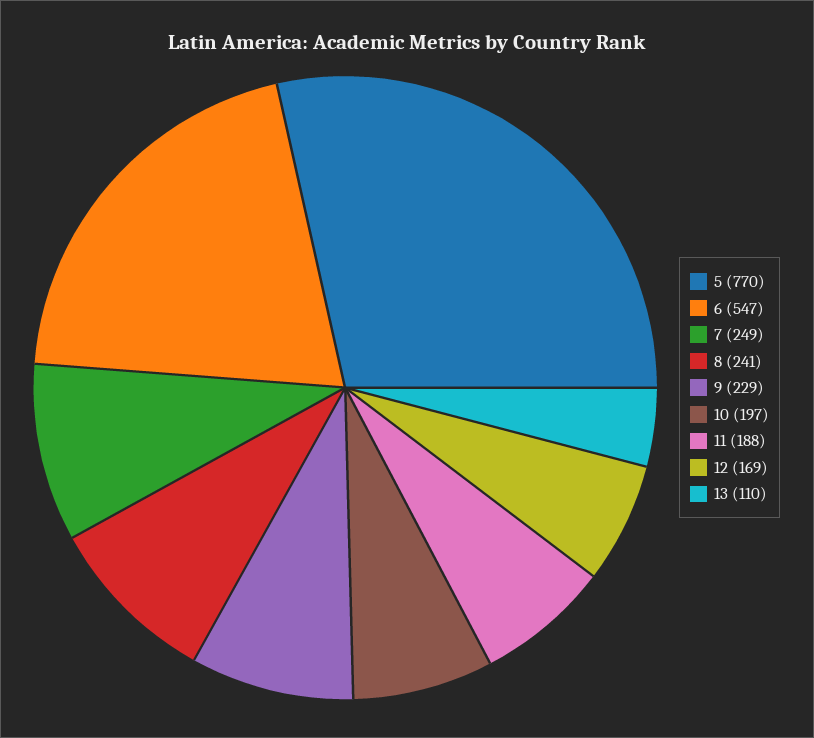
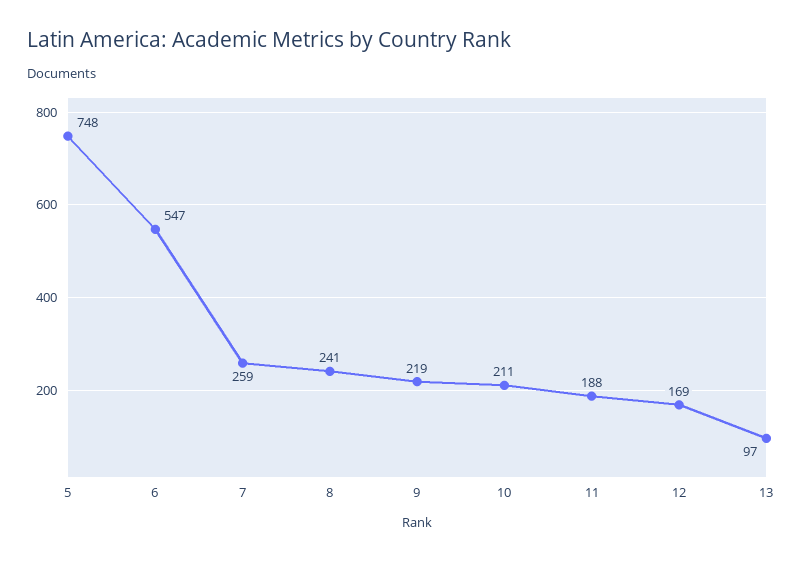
  {
-   "5": 770,
+   "5": 748,
    "6": 547,
-   "7": 249,
+   "7": 259,
    "8": 241,
-   "9": 229,
+   "9": 219,
-   "10": 197,
+   "10": 211,
    "11": 188,
    "12": 169,
-   "13": 110
+   "13": 97
  }

